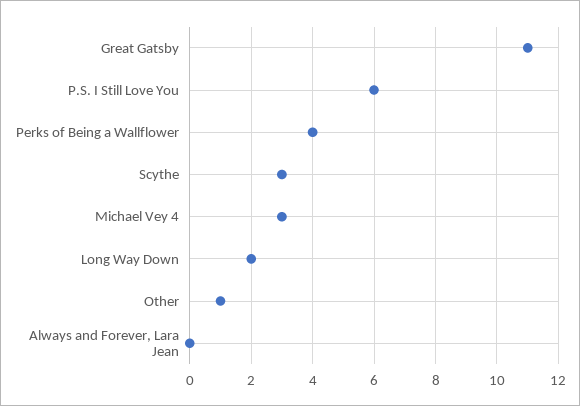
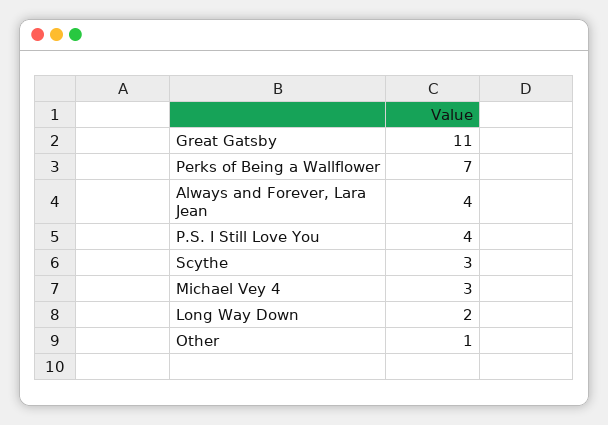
  {
    "Great Gatsby": 11,
-   "P.S. I Still Love You": 6,
+   "P.S. I Still Love You": 4,
-   "Perks of Being a Wallflower": 4,
+   "Perks of Being a Wallflower": 7,
    "Scythe": 3,
    "Michael Vey 4": 3,
    "Long Way Down": 2,
    "Other": 1,
-   "Always and Forever, Lara Jean": 0
+   "Always and Forever, Lara Jean": 4
  }

